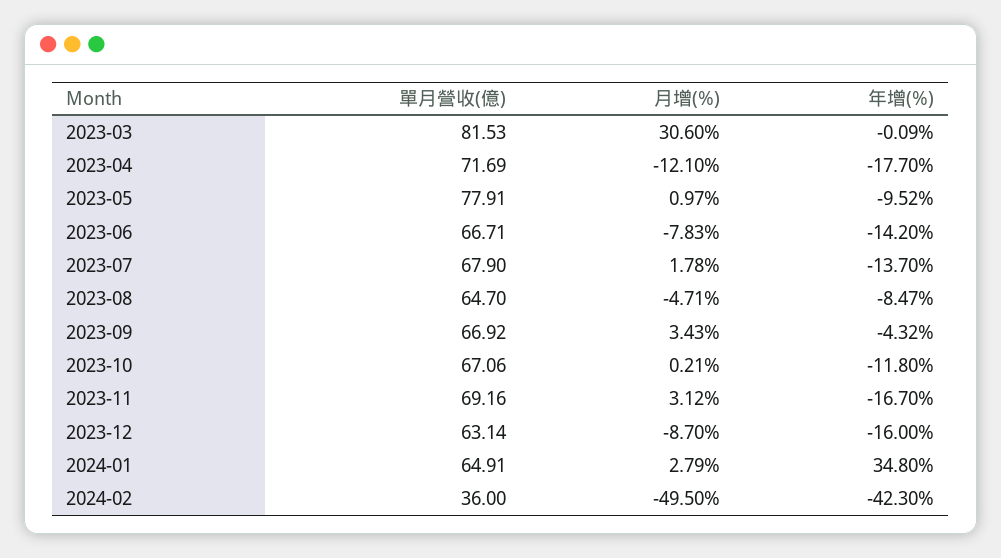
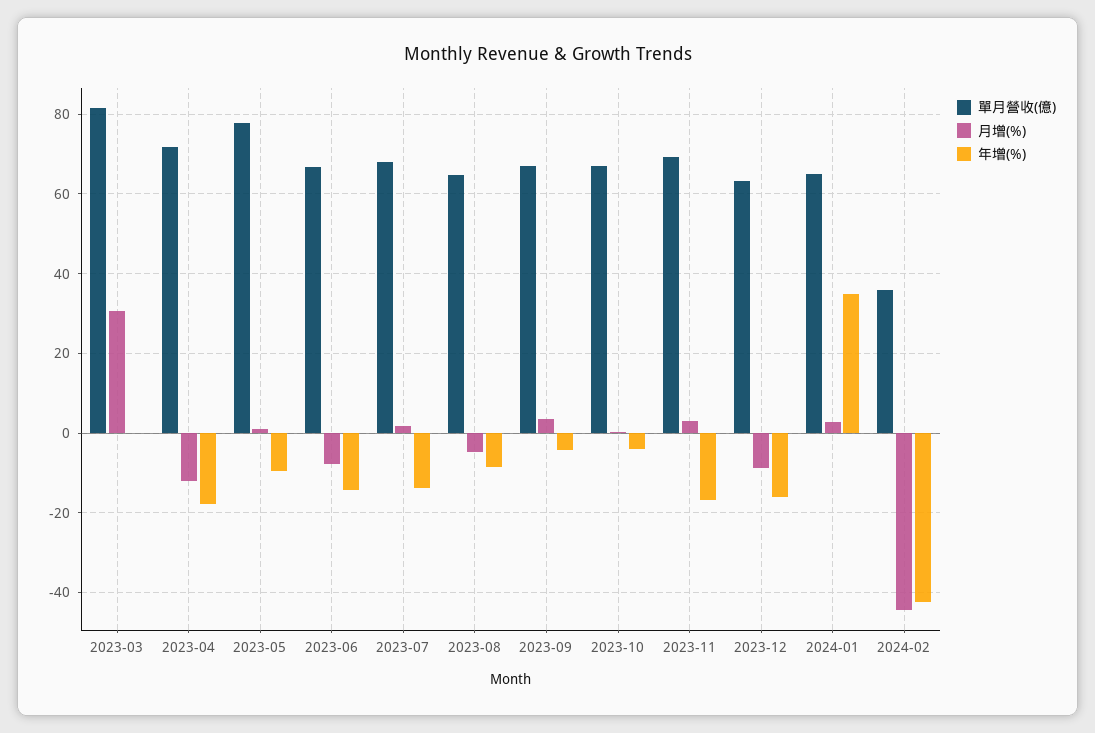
  {
    "單月營收(億)": {
      "2023-03": 81.53,
      "2023-04": 71.69,
      "2023-05": 77.91,
      "2023-06": 66.71,
      "2023-07": 67.9,
      "2023-08": 64.7,
      "2023-09": 66.92,
      "2023-10": 67.06,
      "2023-11": 69.16,
      "2023-12": 63.14,
      "2024-01": 64.91,
      "2024-02": 36
    },
    "月增(%)": {
      "2023-03": 30.6,
      "2023-04": -12.1,
      "2023-05": 0.97,
      "2023-06": -7.83,
      "2023-07": 1.78,
      "2023-08": -4.71,
      "2023-09": 3.43,
      "2023-10": 0.21,
      "2023-11": 3.12,
      "2023-12": -8.7,
      "2024-01": 2.79,
-     "2024-02": -49.5
+     "2024-02": -44
    },
    "年增(%)": {
      "2023-03": -0.09,
      "2023-04": -17.7,
      "2023-05": -9.52,
      "2023-06": -14.2,
      "2023-07": -13.7,
      "2023-08": -8.47,
      "2023-09": -4.32,
-     "2023-10": -11.8,
+     "2023-10": -4,
      "2023-11": -16.7,
      "2023-12": -16,
      "2024-01": 34.8,
      "2024-02": -42.3
    }
  }

